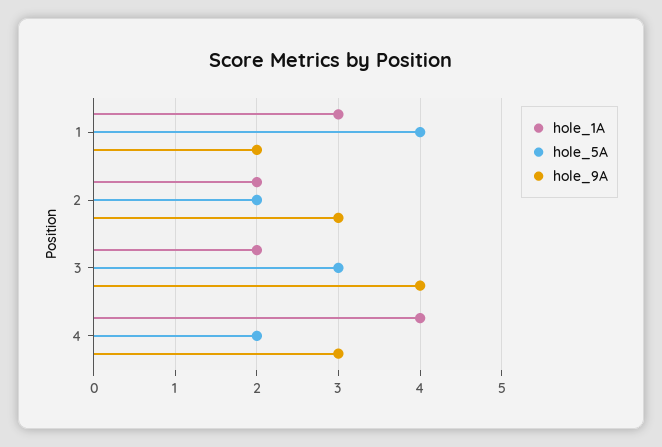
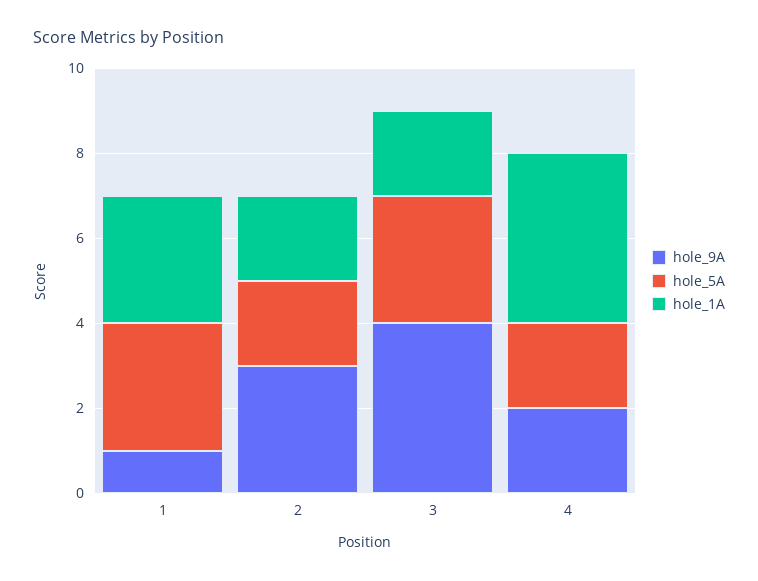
  {
    "hole_1A": {
      "1": 3,
      "2": 2,
      "3": 2,
      "4": 4
    },
    "hole_5A": {
-     "1": 4,
+     "1": 3,
      "2": 2,
      "3": 3,
      "4": 2
    },
    "hole_9A": {
-     "1": 2,
+     "1": 1,
      "2": 3,
      "3": 4,
-     "4": 3
+     "4": 2
    }
  }

